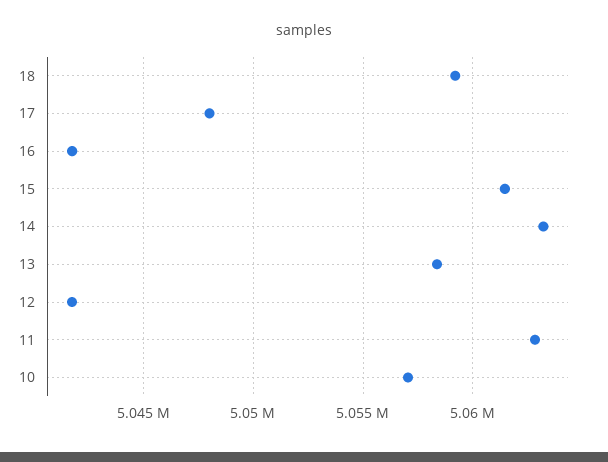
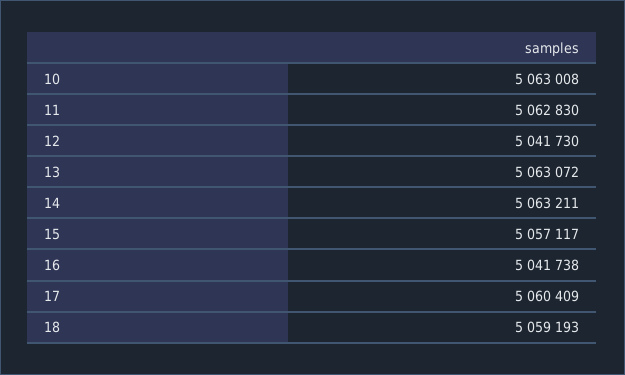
  {
    "18": 5059193,
-   "17": 5048000,
+   "17": 5060409,
    "16": 5041738,
-   "15": 5061500,
+   "15": 5057117,
    "14": 5063211,
-   "13": 5058500,
+   "13": 5063072,
    "12": 5041730,
    "11": 5062830,
-   "10": 5057000
+   "10": 5063008
  }

